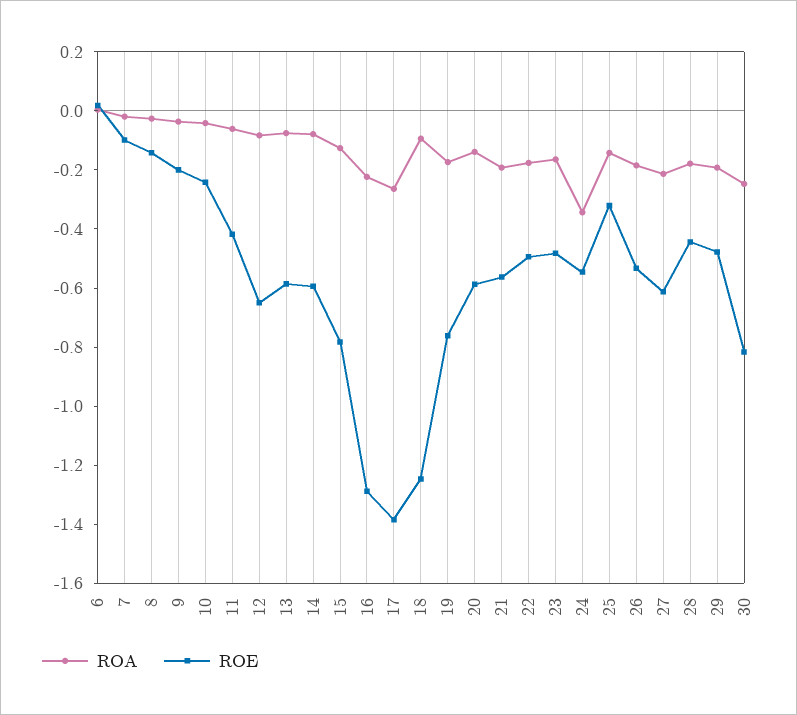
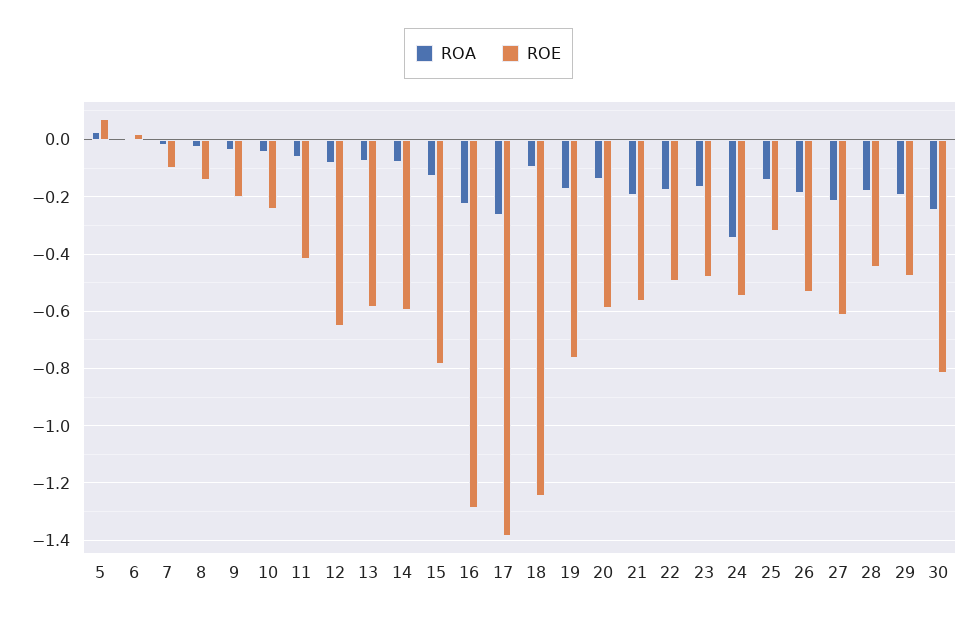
  {
    "ROA": {
      "6": 0,
      "7": -0.025,
      "8": -0.025,
      "9": -0.025,
      "10": -0.05,
      "11": -0.05,
      "12": -0.075,
      "13": -0.075,
      "14": -0.075,
      "15": -0.125,
      "16": -0.225,
      "17": -0.275,
      "18": -0.1,
      "19": -0.175,
      "20": -0.15,
      "21": -0.2,
      "22": -0.175,
      "23": -0.175,
      "24": -0.35,
      "25": -0.15,
      "26": -0.175,
      "27": -0.225,
      "28": -0.175,
      "29": -0.2,
-     "30": -0.25
+     "30": -0.25,
+     "5": 0.025
    },
    "ROE": {
      "6": 0.025,
      "7": -0.1,
      "8": -0.15,
      "9": -0.2,
      "10": -0.25,
      "11": -0.425,
      "12": -0.65,
      "13": -0.575,
      "14": -0.6,
      "15": -0.775,
      "16": -1.3,
      "17": -1.375,
      "18": -1.25,
      "19": -0.75,
      "20": -0.575,
      "21": -0.575,
      "22": -0.5,
      "23": -0.475,
      "24": -0.55,
      "25": -0.325,
      "26": -0.525,
      "27": -0.625,
      "28": -0.45,
      "29": -0.475,
-     "30": -0.825
+     "30": -0.825,
+     "5": 0.075
    }
  }

